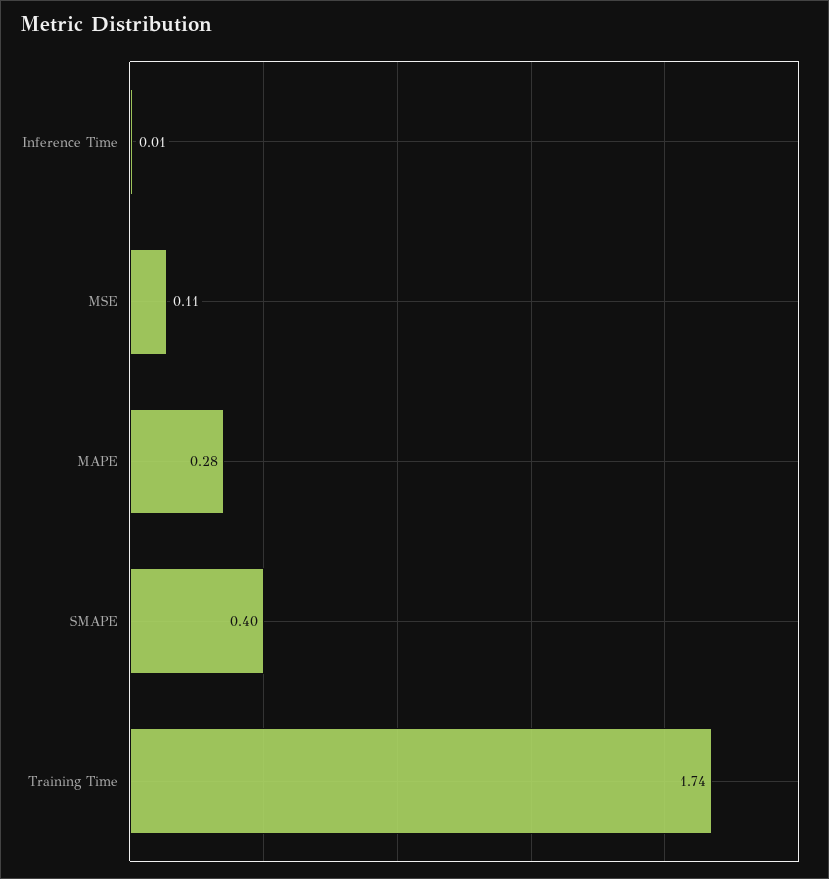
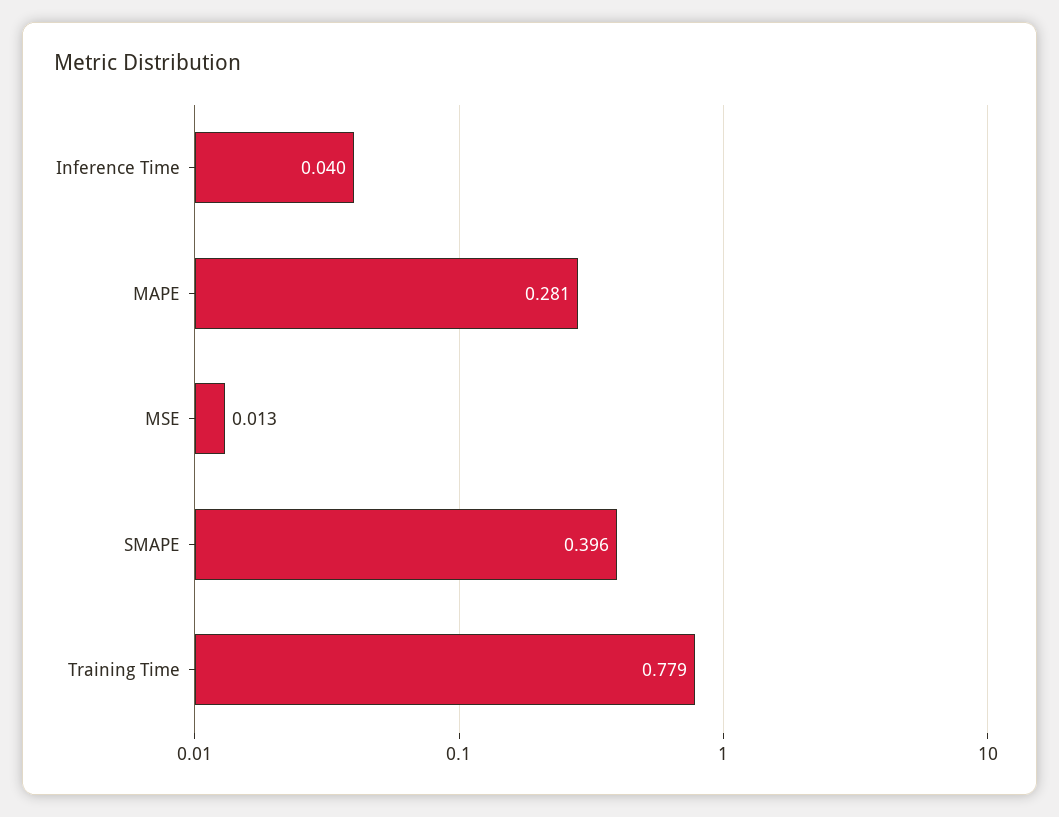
  {
-   "Inference Time": 0.01,
+   "Inference Time": 0.04,
-   "MSE": 0.11,
+   "MSE": 0.013,
    "MAPE": 0.281,
    "SMAPE": 0.396,
-   "Training Time": 1.74
+   "Training Time": 0.779
  }

